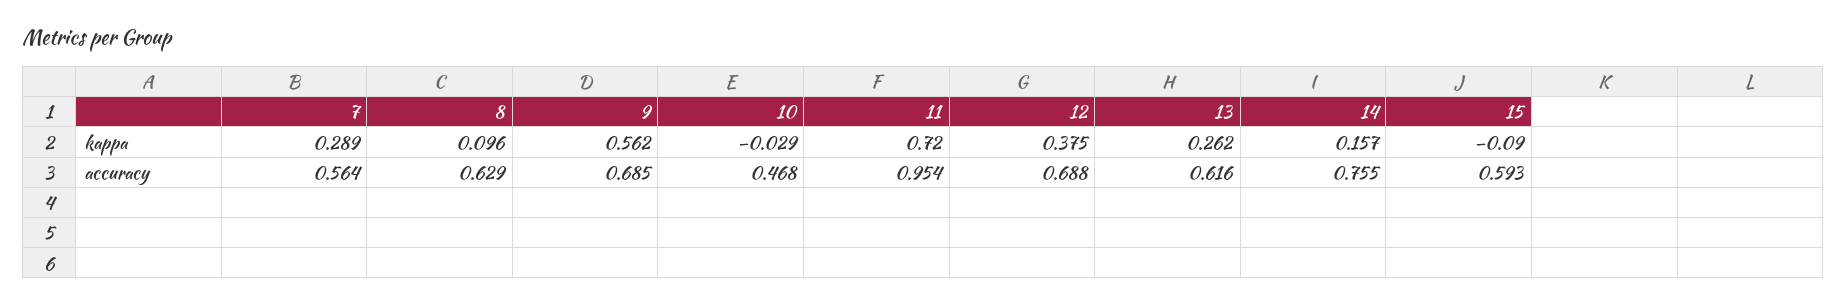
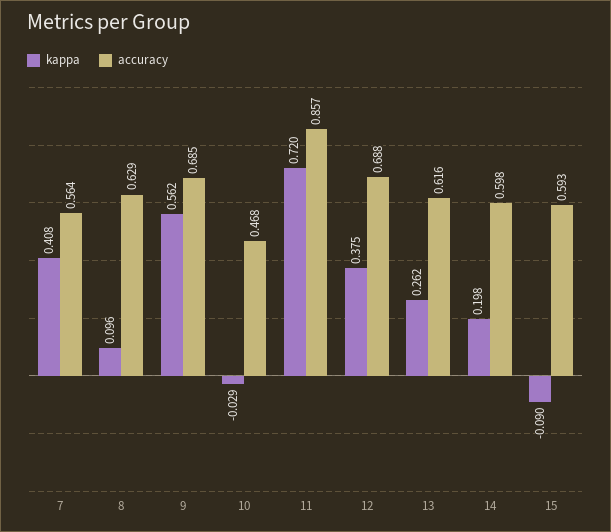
  {
    "kappa": {
-     "7": 0.289,
+     "7": 0.408,
      "8": 0.096,
      "9": 0.562,
      "10": -0.029,
      "11": 0.72,
      "12": 0.375,
      "13": 0.262,
-     "14": 0.157,
+     "14": 0.198,
      "15": -0.09
    },
    "accuracy": {
      "7": 0.564,
      "8": 0.629,
      "9": 0.685,
      "10": 0.468,
-     "11": 0.954,
+     "11": 0.857,
      "12": 0.688,
      "13": 0.616,
-     "14": 0.755,
+     "14": 0.598,
      "15": 0.593
    }
  }

